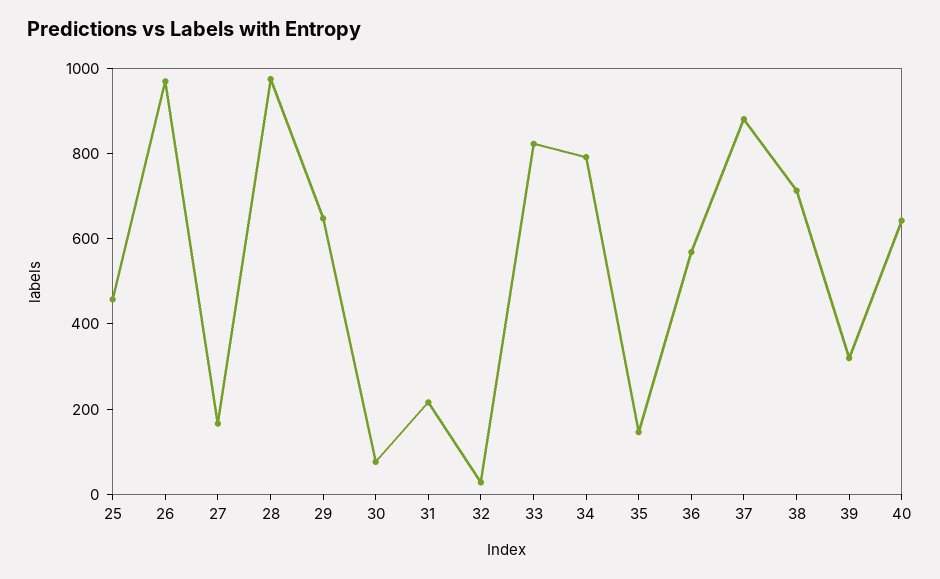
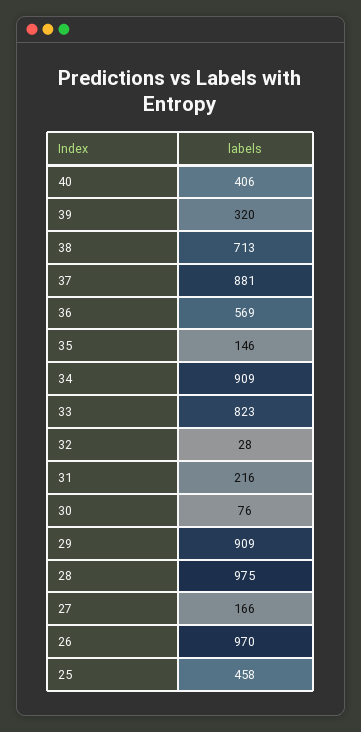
  {
    "25": 458,
    "26": 970,
    "27": 166,
    "28": 975,
-   "29": 650,
+   "29": 909,
    "30": 76,
    "31": 216,
    "32": 28,
    "33": 823,
-   "34": 800,
+   "34": 909,
    "35": 146,
    "36": 569,
    "37": 881,
    "38": 713,
    "39": 320,
-   "40": 650
+   "40": 406
  }

